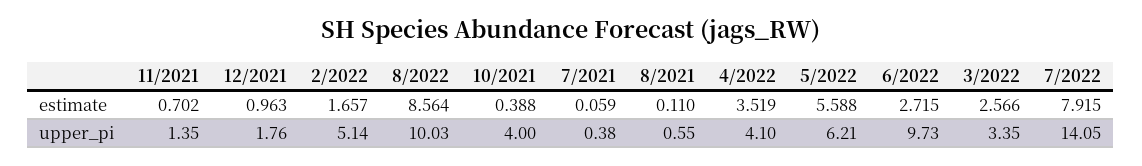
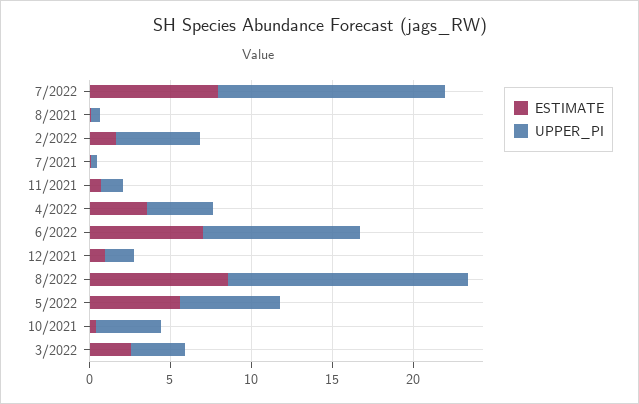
  {
    "estimate": {
      "11/2021": 0.702,
      "12/2021": 0.963,
      "2/2022": 1.657,
      "8/2022": 8.564,
      "10/2021": 0.388,
      "7/2021": 0.059,
      "8/2021": 0.11,
      "4/2022": 3.519,
      "5/2022": 5.588,
-     "6/2022": 2.715,
+     "6/2022": 7,
      "3/2022": 2.566,
      "7/2022": 7.915
    },
    "upper_pi": {
      "11/2021": 1.35,
      "12/2021": 1.76,
      "2/2022": 5.14,
-     "8/2022": 10.03,
+     "8/2022": 15,
      "10/2021": 4,
      "7/2021": 0.38,
      "8/2021": 0.55,
      "4/2022": 4.1,
      "5/2022": 6.21,
      "6/2022": 9.73,
      "3/2022": 3.35,
      "7/2022": 14.05
    }
  }

